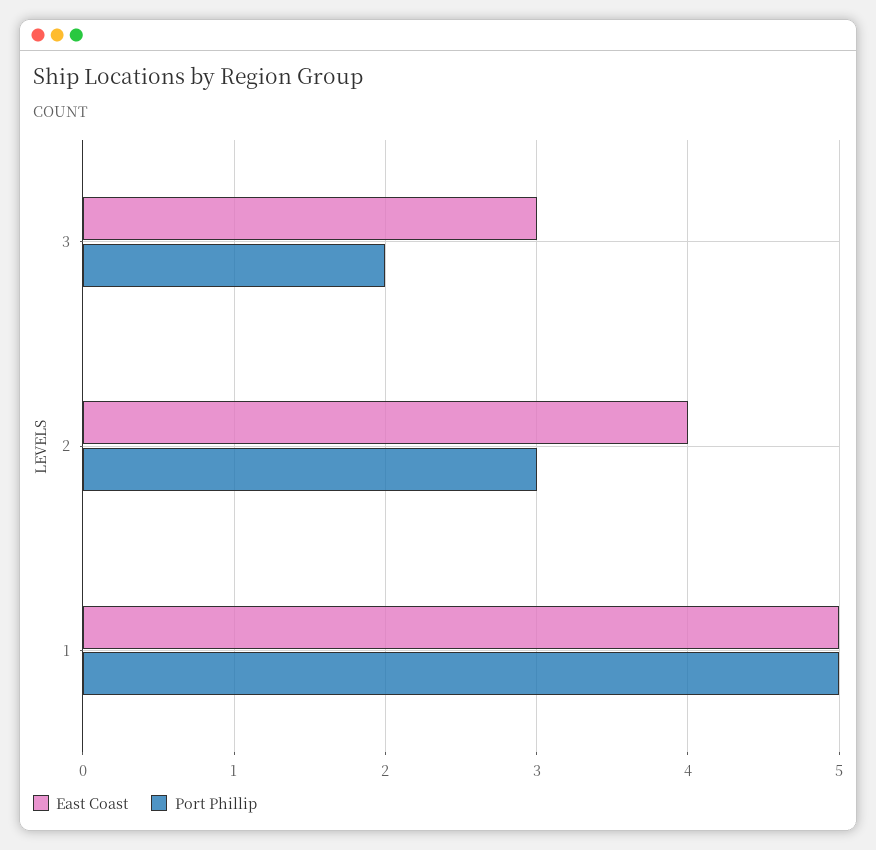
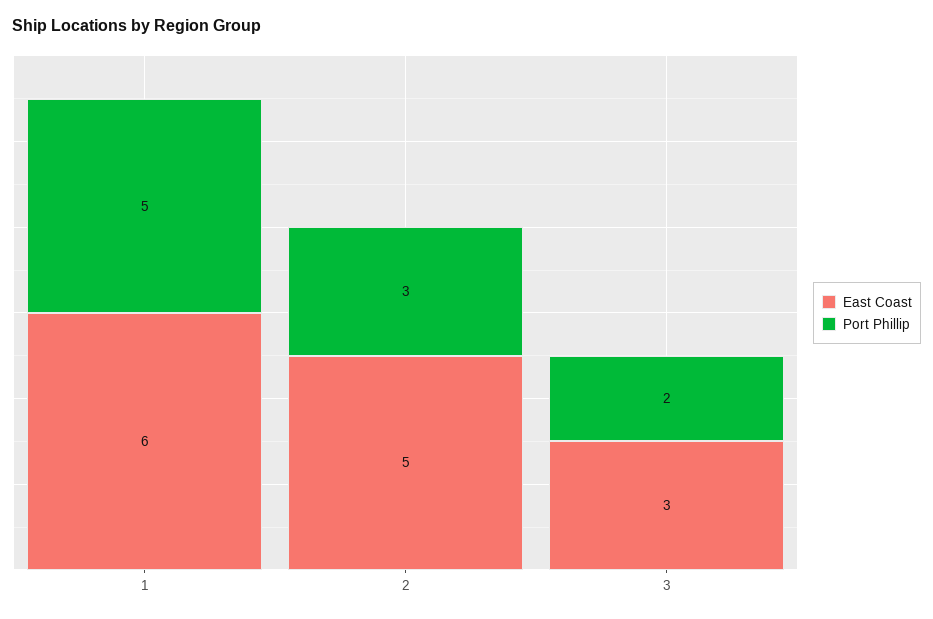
  {
    "East Coast": {
      "3": 3,
-     "2": 4,
+     "2": 5,
-     "1": 5
+     "1": 6
    },
    "Port Phillip": {
      "3": 2,
      "2": 3,
      "1": 5
    }
  }

